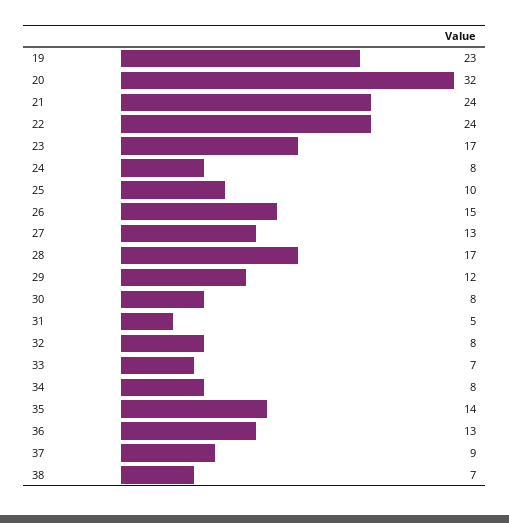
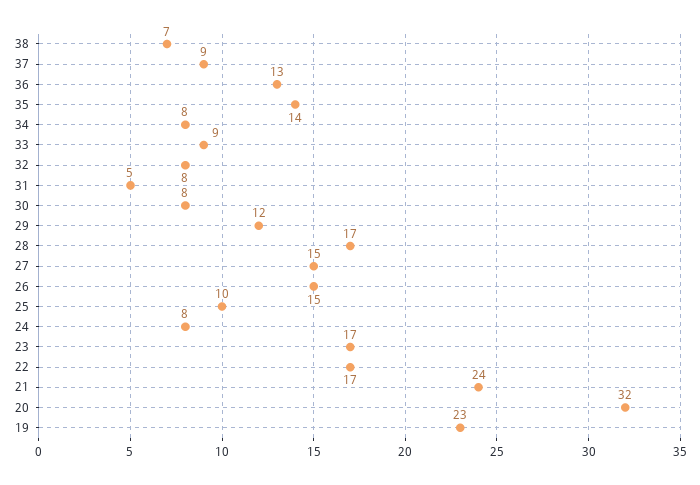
  {
    "19": 23,
    "20": 32,
    "21": 24,
-   "22": 24,
+   "22": 17,
    "23": 17,
    "24": 8,
    "25": 10,
    "26": 15,
-   "27": 13,
+   "27": 15,
    "28": 17,
    "29": 12,
    "30": 8,
    "31": 5,
    "32": 8,
-   "33": 7,
+   "33": 9,
    "34": 8,
    "35": 14,
    "36": 13,
    "37": 9,
    "38": 7
  }

